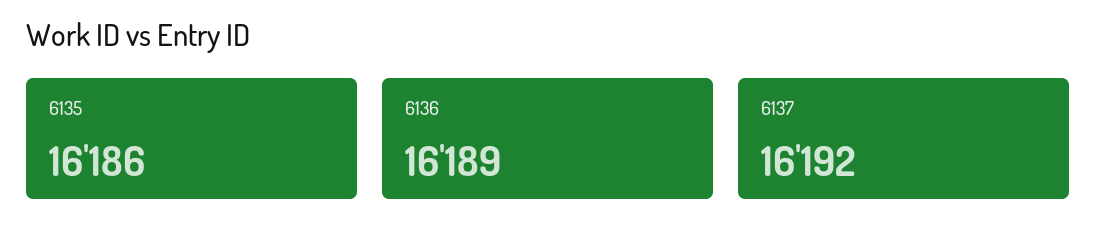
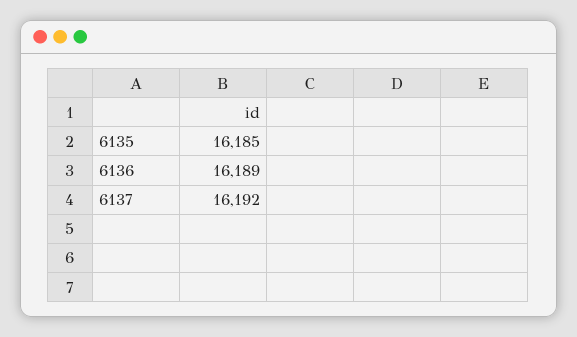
  {
-   "6135": 16186,
+   "6135": 16185,
    "6136": 16189,
    "6137": 16192
  }

